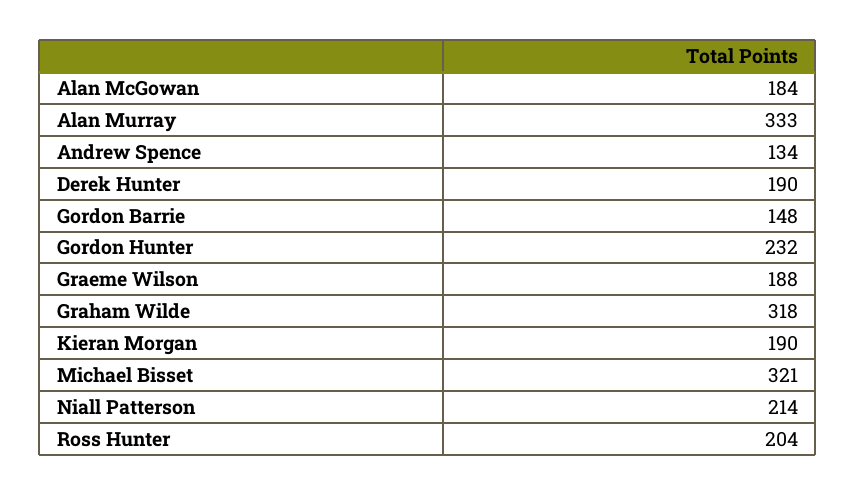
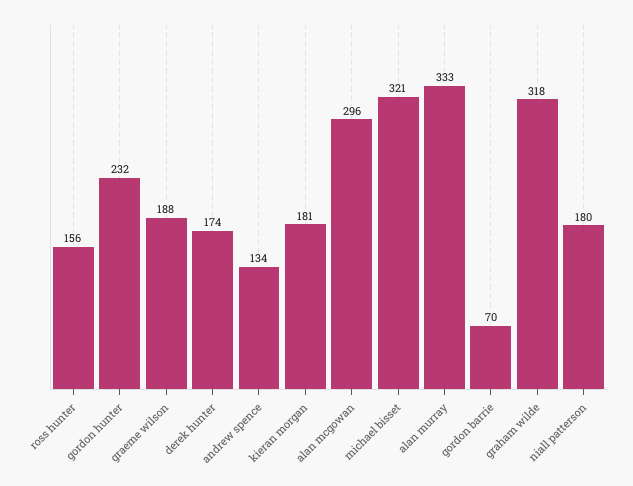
  {
-   "Alan McGowan": 184,
+   "Alan McGowan": 296,
    "Alan Murray": 333,
    "Andrew Spence": 134,
-   "Derek Hunter": 190,
+   "Derek Hunter": 174,
-   "Gordon Barrie": 148,
+   "Gordon Barrie": 70,
    "Gordon Hunter": 232,
    "Graeme Wilson": 188,
    "Graham Wilde": 318,
-   "Kieran Morgan": 190,
+   "Kieran Morgan": 181,
    "Michael Bisset": 321,
-   "Niall Patterson": 214,
+   "Niall Patterson": 180,
-   "Ross Hunter": 204
+   "Ross Hunter": 156
  }

